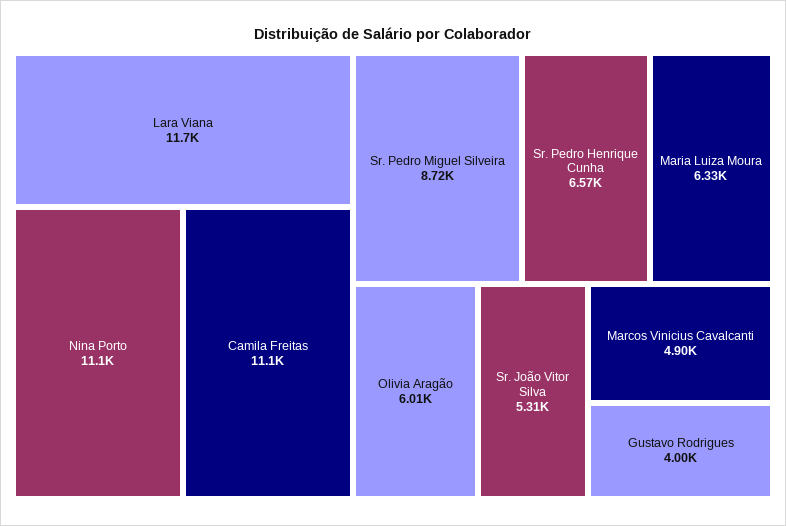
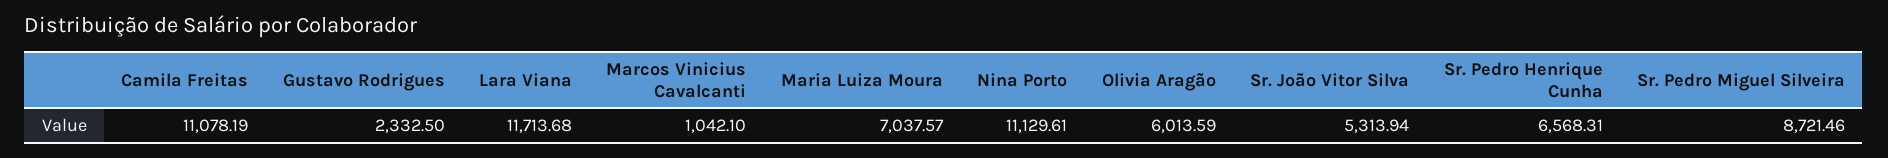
  {
    "Lara Viana": 11713.68,
    "Nina Porto": 11129.61,
    "Camila Freitas": 11078.19,
    "Sr. Pedro Miguel Silveira": 8721.46,
    "Sr. Pedro Henrique Cunha": 6568.31,
-   "Maria Luiza Moura": 6330,
+   "Maria Luiza Moura": 7037.57,
    "Olivia Aragão": 6013.59,
    "Sr. João Vitor Silva": 5313.94,
-   "Marcos Vinicius Cavalcanti": 4900,
+   "Marcos Vinicius Cavalcanti": 1042.1,
-   "Gustavo Rodrigues": 4000
+   "Gustavo Rodrigues": 2332.5
  }

